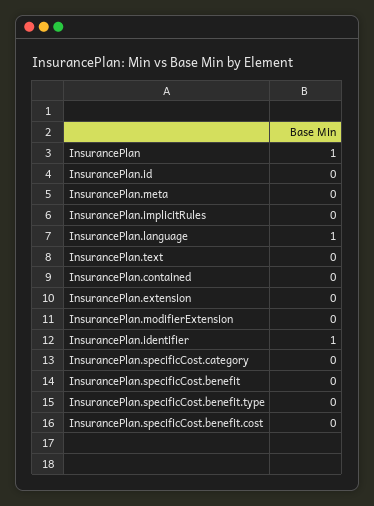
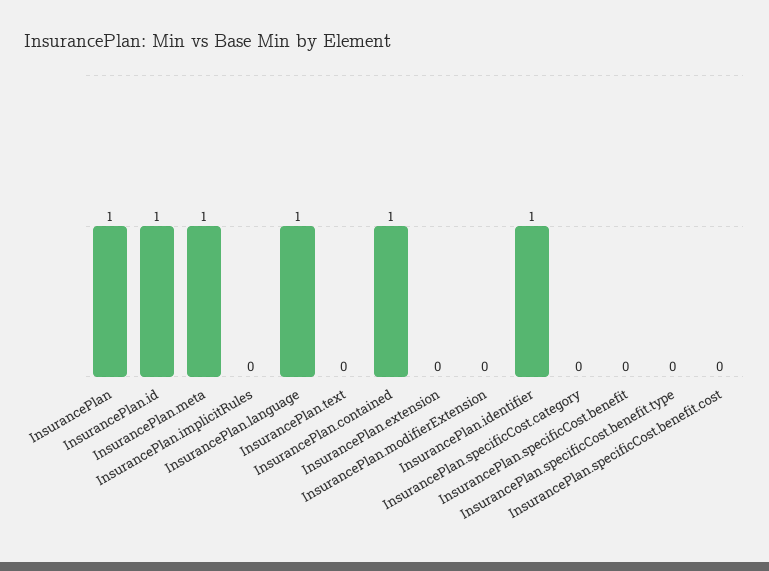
  {
    "InsurancePlan": 1,
-   "InsurancePlan.id": 0,
+   "InsurancePlan.id": 1,
-   "InsurancePlan.meta": 0,
+   "InsurancePlan.meta": 1,
    "InsurancePlan.implicitRules": 0,
    "InsurancePlan.language": 1,
    "InsurancePlan.text": 0,
-   "InsurancePlan.contained": 0,
+   "InsurancePlan.contained": 1,
    "InsurancePlan.extension": 0,
    "InsurancePlan.modifierExtension": 0,
    "InsurancePlan.identifier": 1,
    "InsurancePlan.specificCost.category": 0,
    "InsurancePlan.specificCost.benefit": 0,
    "InsurancePlan.specificCost.benefit.type": 0,
    "InsurancePlan.specificCost.benefit.cost": 0
  }

